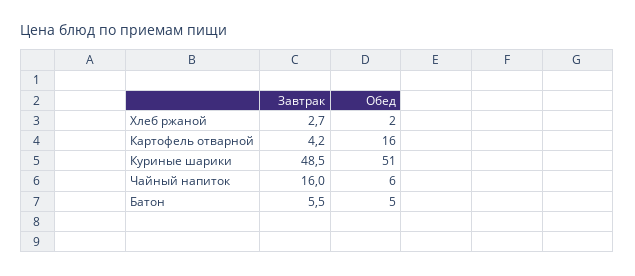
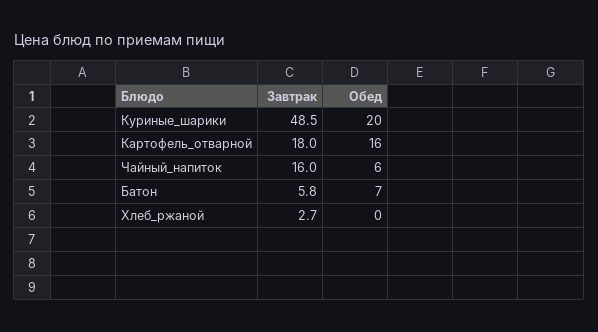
  {
    "Завтрак": {
      "Хлеб ржаной": 2.7,
-     "Картофель отварной": 4.2,
+     "Картофель отварной": 18,
      "Куриные шарики": 48.5,
      "Чайный напиток": 16,
-     "Батон": 5.5
+     "Батон": 5.8
    },
    "Обед": {
-     "Хлеб ржаной": 2,
+     "Хлеб ржаной": 0,
      "Картофель отварной": 16,
-     "Куриные шарики": 51,
+     "Куриные шарики": 20,
      "Чайный напиток": 6,
-     "Батон": 5
+     "Батон": 7
    }
  }

